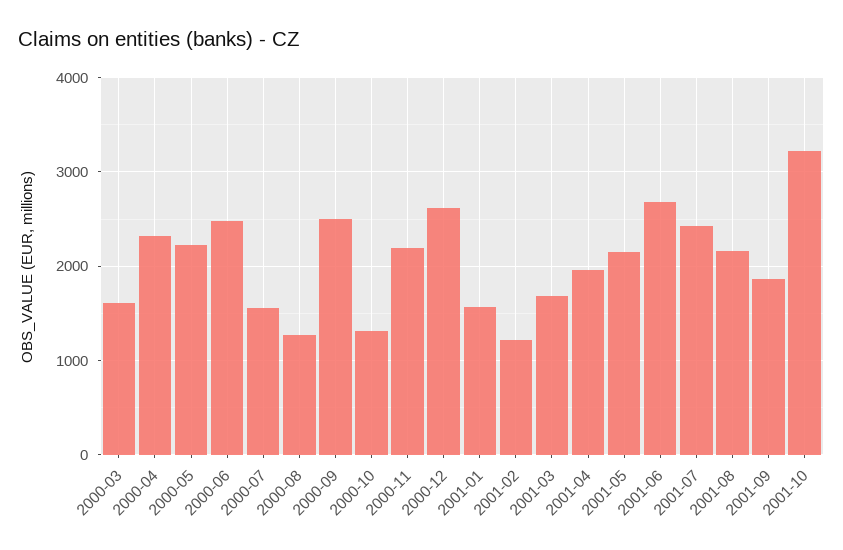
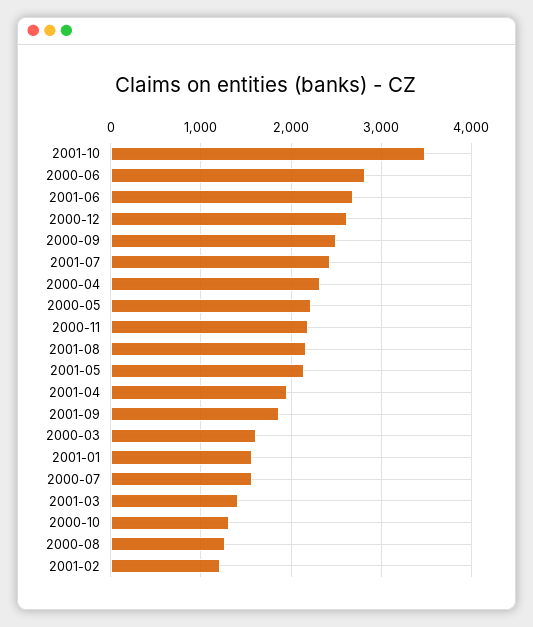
  {
    "2000-03": 1600,
    "2000-04": 2300,
    "2000-05": 2200,
-   "2000-06": 2500,
+   "2000-06": 2800,
    "2000-07": 1600,
    "2000-08": 1300,
    "2000-09": 2500,
    "2000-10": 1300,
    "2000-11": 2200,
    "2000-12": 2600,
    "2001-01": 1600,
    "2001-02": 1200,
-   "2001-03": 1700,
+   "2001-03": 1400,
    "2001-04": 2000,
    "2001-05": 2100,
    "2001-06": 2700,
    "2001-07": 2400,
    "2001-08": 2200,
    "2001-09": 1900,
-   "2001-10": 3200
+   "2001-10": 3500
  }

